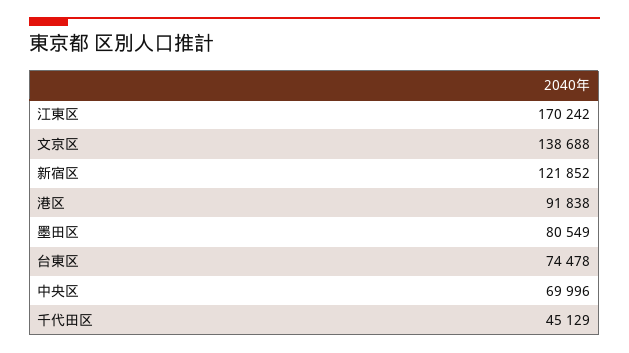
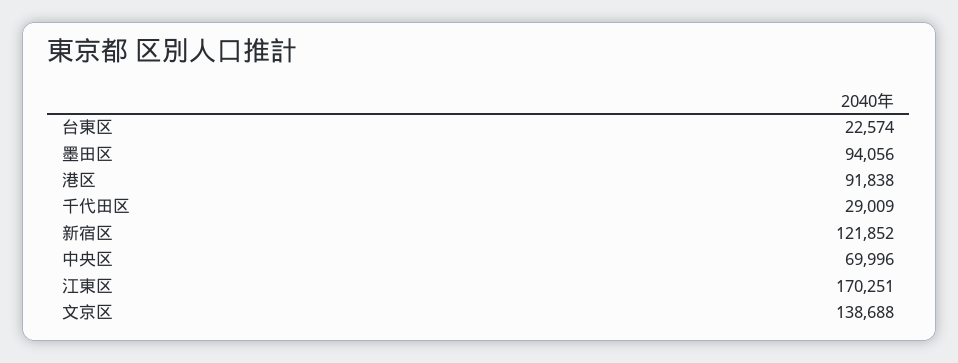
  {
-   "江東区": 170242,
+   "江東区": 170251,
    "文京区": 138688,
    "新宿区": 121852,
    "港区": 91838,
-   "墨田区": 80549,
+   "墨田区": 94056,
-   "台東区": 74478,
+   "台東区": 22574,
    "中央区": 69996,
-   "千代田区": 45129
+   "千代田区": 29009
  }

